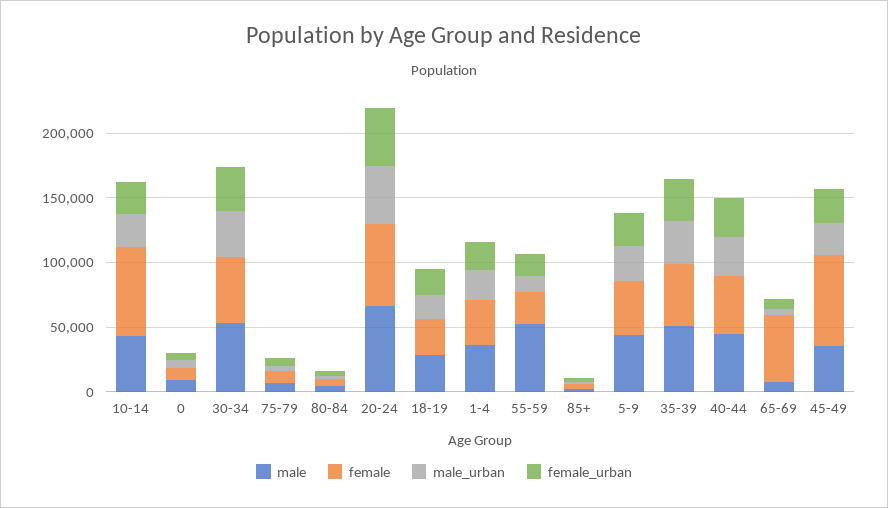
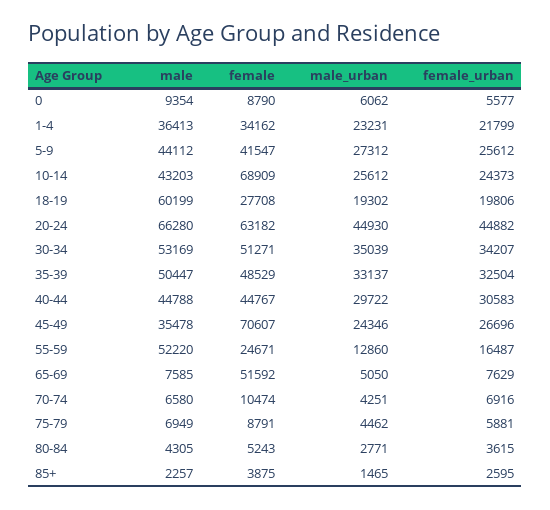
  {
    "male": {
      "10-14": 43203,
      "0": 9354,
      "30-34": 53169,
      "75-79": 6949,
      "80-84": 4305,
      "20-24": 66280,
-     "18-19": 30000,
+     "18-19": 60199,
      "1-4": 36413,
      "55-59": 52220,
      "85+": 2257,
      "5-9": 44112,
      "35-39": 50447,
      "40-44": 44788,
      "65-69": 7585,
-     "45-49": 35478
+     "45-49": 35478,
+     "70-74": 6580
    },
    "female": {
      "10-14": 68909,
      "0": 8790,
      "30-34": 51271,
      "75-79": 8791,
      "80-84": 5243,
      "20-24": 63182,
      "18-19": 27708,
      "1-4": 34162,
      "55-59": 24671,
      "85+": 3875,
      "5-9": 41547,
      "35-39": 48529,
      "40-44": 44767,
      "65-69": 51592,
-     "45-49": 70607
+     "45-49": 70607,
+     "70-74": 10474
    },
    "male_urban": {
      "10-14": 25612,
      "0": 6062,
      "30-34": 35039,
      "75-79": 4462,
      "80-84": 2771,
      "20-24": 44930,
      "18-19": 19302,
      "1-4": 23231,
      "55-59": 12860,
      "85+": 1465,
      "5-9": 27312,
      "35-39": 33137,
      "40-44": 29722,
      "65-69": 5050,
-     "45-49": 24346
+     "45-49": 24346,
+     "70-74": 4251
    },
    "female_urban": {
      "10-14": 24373,
      "0": 5577,
      "30-34": 34207,
      "75-79": 5881,
      "80-84": 3615,
      "20-24": 44882,
      "18-19": 19806,
      "1-4": 21799,
      "55-59": 16487,
      "85+": 2595,
      "5-9": 25612,
      "35-39": 32504,
      "40-44": 30583,
      "65-69": 7629,
-     "45-49": 26696
+     "45-49": 26696,
+     "70-74": 6916
    }
  }

